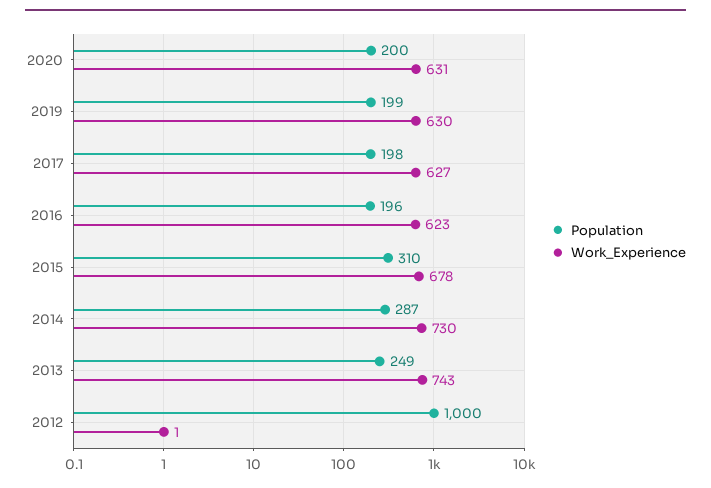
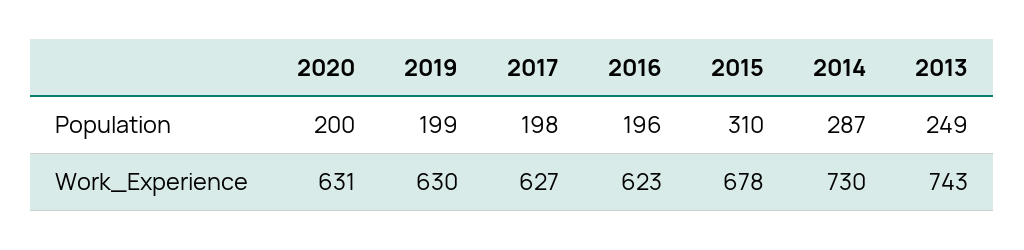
  {
    "Population": {
      "2020": 200,
      "2019": 199,
      "2017": 198,
      "2016": 196,
      "2015": 310,
      "2014": 287,
-     "2013": 249,
+     "2013": 249
-     "2012": 1000
    },
    "Work_Experience": {
      "2020": 631,
      "2019": 630,
      "2017": 627,
      "2016": 623,
      "2015": 678,
      "2014": 730,
-     "2013": 743,
+     "2013": 743
-     "2012": 1
    }
  }

